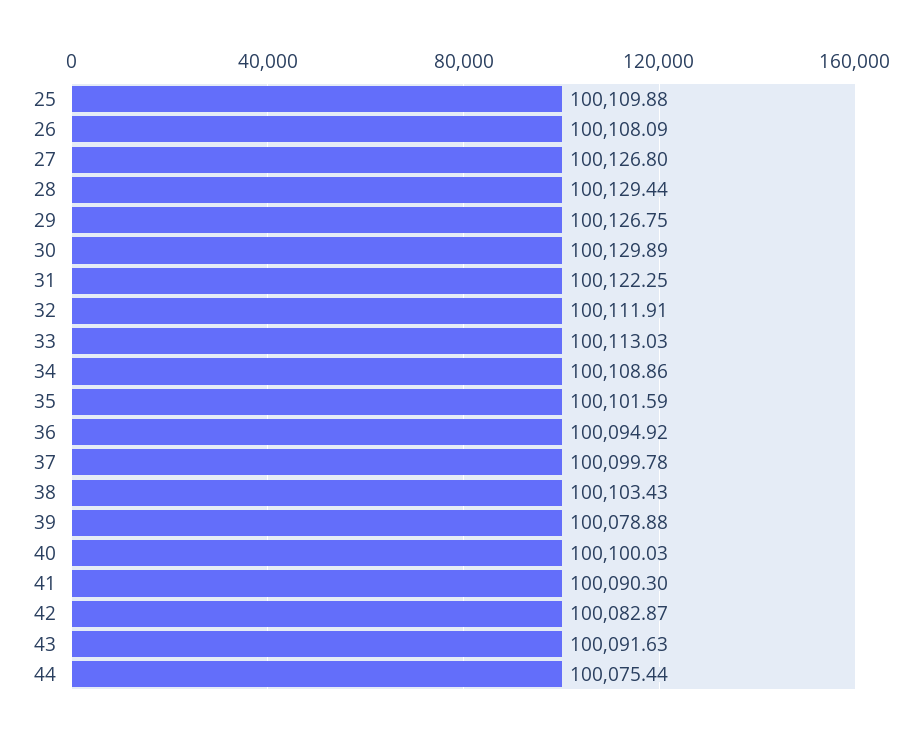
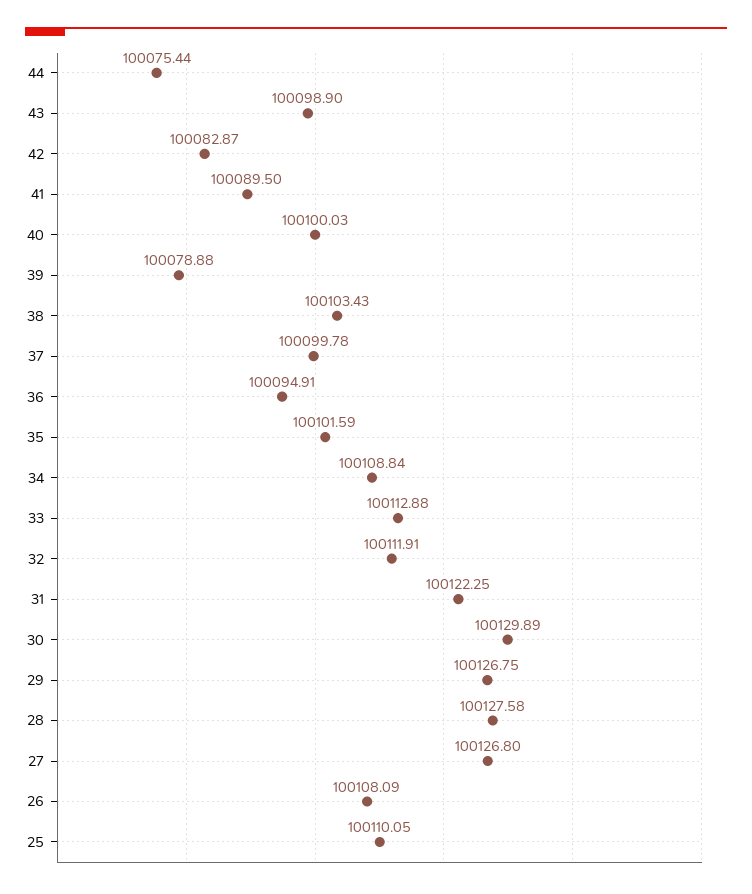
  {
-   "25": 100109.88,
+   "25": 100110.05,
    "26": 100108.09,
    "27": 100126.8,
-   "28": 100129.44,
+   "28": 100127.58,
    "29": 100126.75,
    "30": 100129.89,
    "31": 100122.25,
    "32": 100111.91,
-   "33": 100113.03,
+   "33": 100112.88,
-   "34": 100108.86,
+   "34": 100108.84,
    "35": 100101.59,
-   "36": 100094.92,
+   "36": 100094.91,
    "37": 100099.78,
    "38": 100103.43,
    "39": 100078.88,
    "40": 100100.03,
-   "41": 100090.3,
+   "41": 100089.5,
    "42": 100082.87,
-   "43": 100091.63,
+   "43": 100098.9,
    "44": 100075.44
  }

